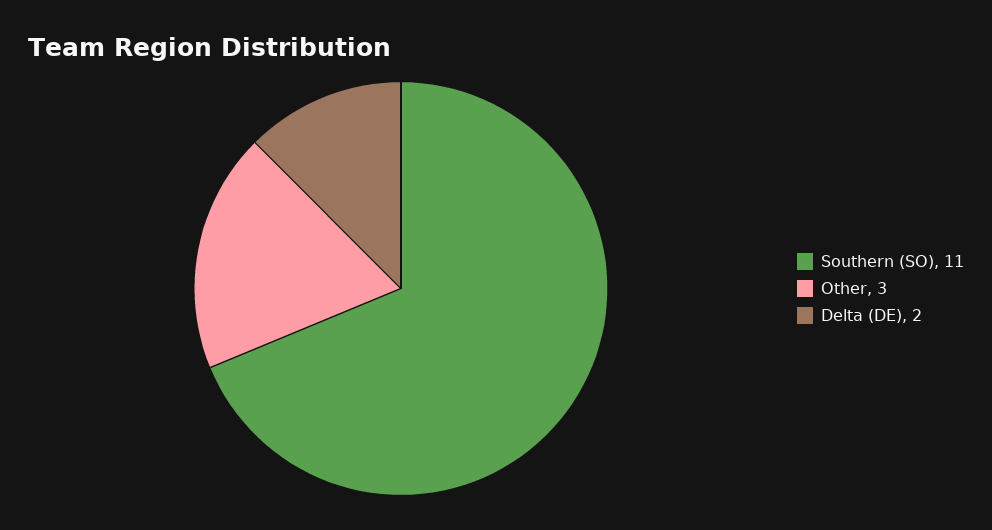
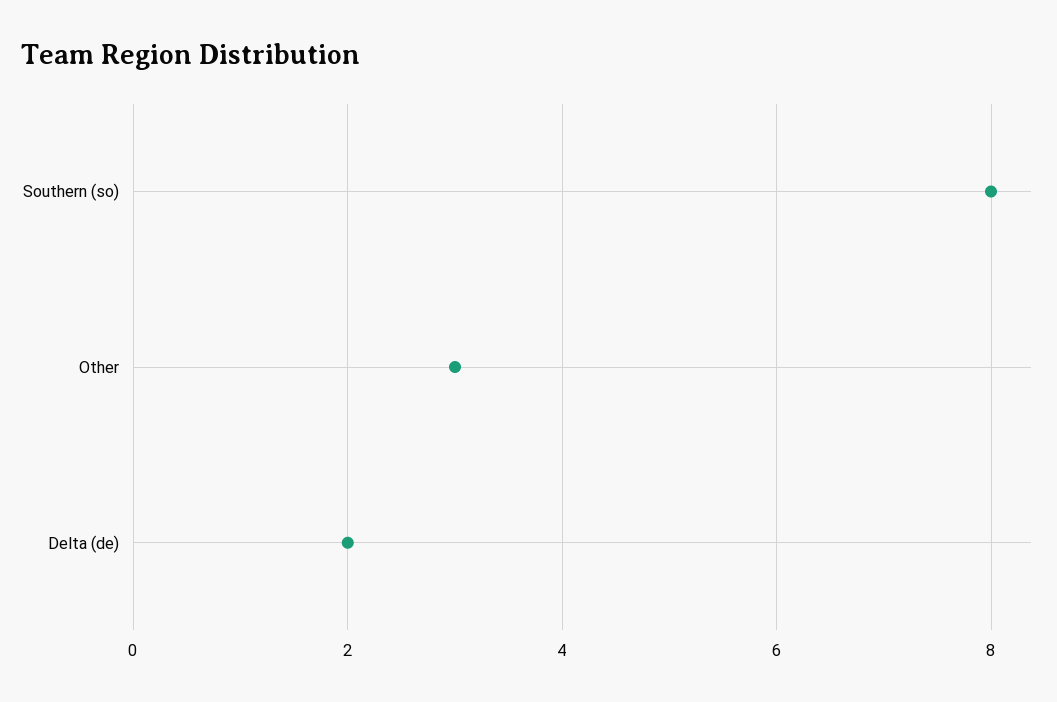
  {
-   "Southern (SO)": 11,
+   "Southern (SO)": 8,
    "Other": 3,
    "Delta (DE)": 2
  }

